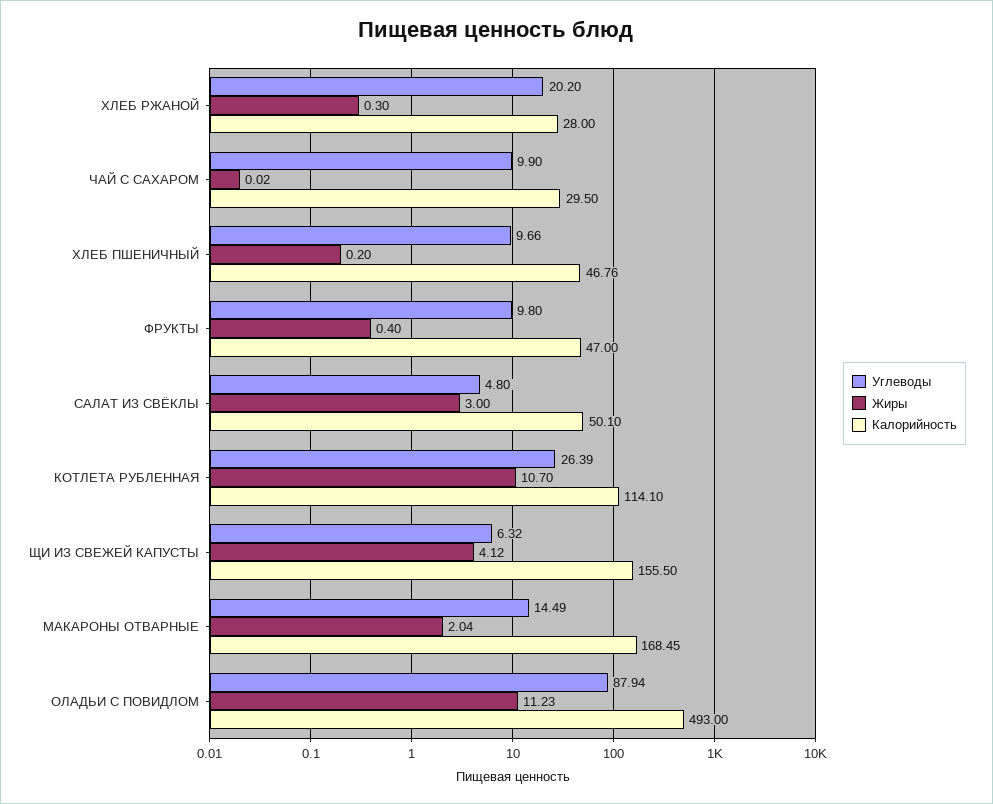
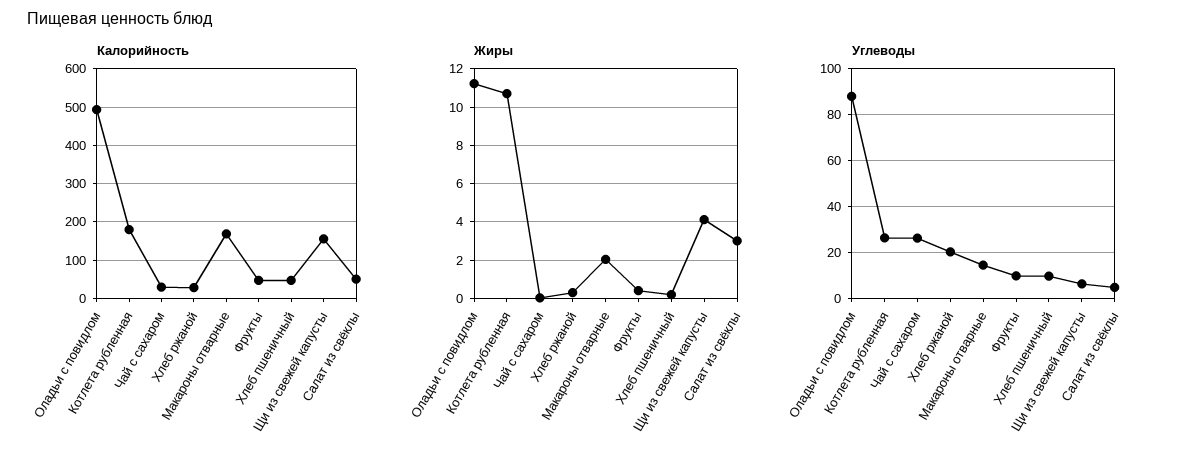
  {
    "Углеводы": {
      "ХЛЕБ РЖАНОЙ": 20.2,
-     "ЧАЙ С САХАРОМ": 9.9,
+     "ЧАЙ С САХАРОМ": 25,
      "ХЛЕБ ПШЕНИЧНЫЙ": 9.66,
      "ФРУКТЫ": 9.8,
      "САЛАТ ИЗ СВЁКЛЫ": 4.8,
      "КОТЛЕТА РУБЛЕННАЯ": 26.39,
      "ЩИ ИЗ СВЕЖЕЙ КАПУСТЫ": 6.32,
      "МАКАРОНЫ ОТВАРНЫЕ": 14.49,
      "ОЛАДЬИ С ПОВИДЛОМ": 87.94
    },
    "Жиры": {
      "ХЛЕБ РЖАНОЙ": 0.3,
      "ЧАЙ С САХАРОМ": 0.02,
      "ХЛЕБ ПШЕНИЧНЫЙ": 0.2,
      "ФРУКТЫ": 0.4,
      "САЛАТ ИЗ СВЁКЛЫ": 3,
      "КОТЛЕТА РУБЛЕННАЯ": 10.7,
      "ЩИ ИЗ СВЕЖЕЙ КАПУСТЫ": 4.12,
      "МАКАРОНЫ ОТВАРНЫЕ": 2.04,
      "ОЛАДЬИ С ПОВИДЛОМ": 11.23
    },
    "Калорийность": {
      "ХЛЕБ РЖАНОЙ": 28,
      "ЧАЙ С САХАРОМ": 29.5,
      "ХЛЕБ ПШЕНИЧНЫЙ": 46.76,
      "ФРУКТЫ": 47,
      "САЛАТ ИЗ СВЁКЛЫ": 50.1,
-     "КОТЛЕТА РУБЛЕННАЯ": 114.1,
+     "КОТЛЕТА РУБЛЕННАЯ": 180,
      "ЩИ ИЗ СВЕЖЕЙ КАПУСТЫ": 155.5,
      "МАКАРОНЫ ОТВАРНЫЕ": 168.45,
      "ОЛАДЬИ С ПОВИДЛОМ": 493
    }
  }

